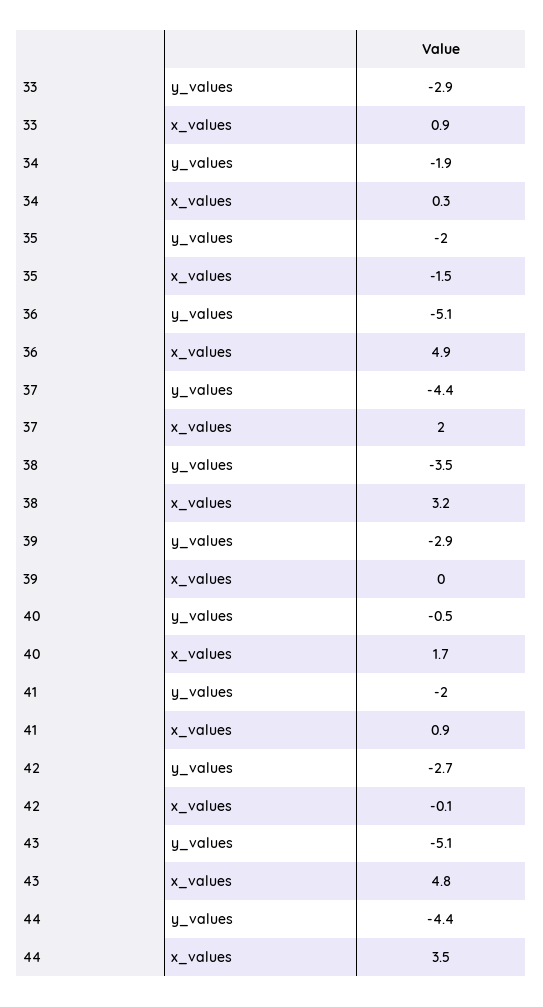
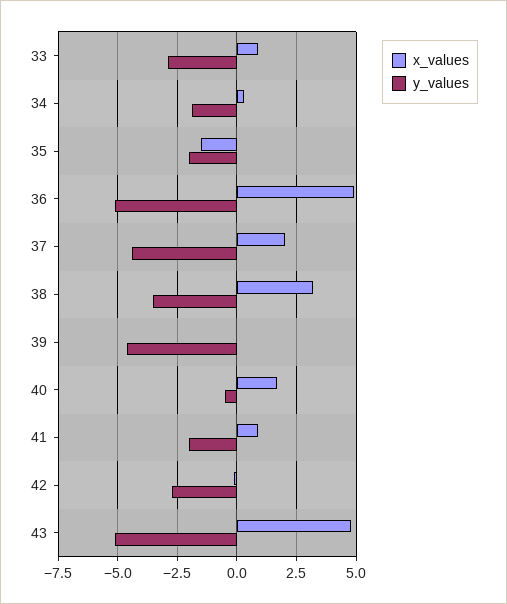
  {
    "y_values": {
      "33": -2.9,
      "34": -1.9,
      "35": -2,
      "36": -5.1,
      "37": -4.4,
      "38": -3.5,
-     "39": -2.9,
+     "39": -4.5,
      "40": -0.5,
      "41": -2,
      "42": -2.7,
-     "43": -5.1,
+     "43": -5.1
-     "44": -4.4
    },
    "x_values": {
      "33": 0.9,
      "34": 0.3,
      "35": -1.5,
      "36": 4.9,
      "37": 2,
      "38": 3.2,
      "39": 0,
      "40": 1.7,
      "41": 0.9,
      "42": -0.1,
-     "43": 4.8,
+     "43": 4.8
-     "44": 3.5
    }
  }

